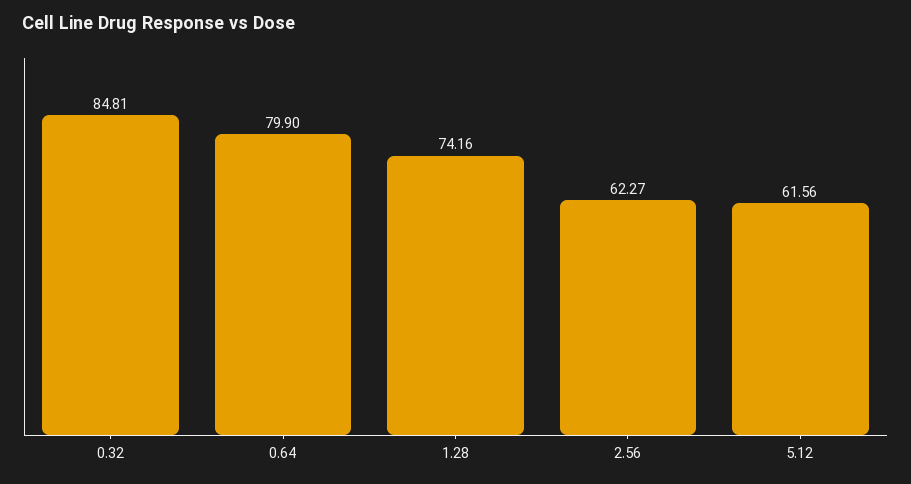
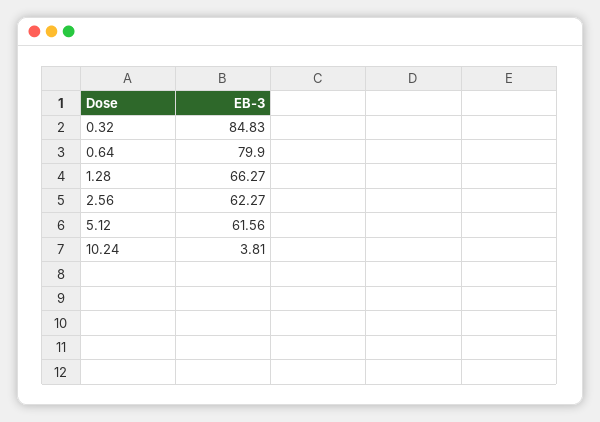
  {
-   "0.32": 84.81,
+   "0.32": 84.83,
    "0.64": 79.9,
-   "1.28": 74.16,
+   "1.28": 66.27,
    "2.56": 62.27,
-   "5.12": 61.56
+   "5.12": 61.56,
+   "10.24": 3.81
  }

